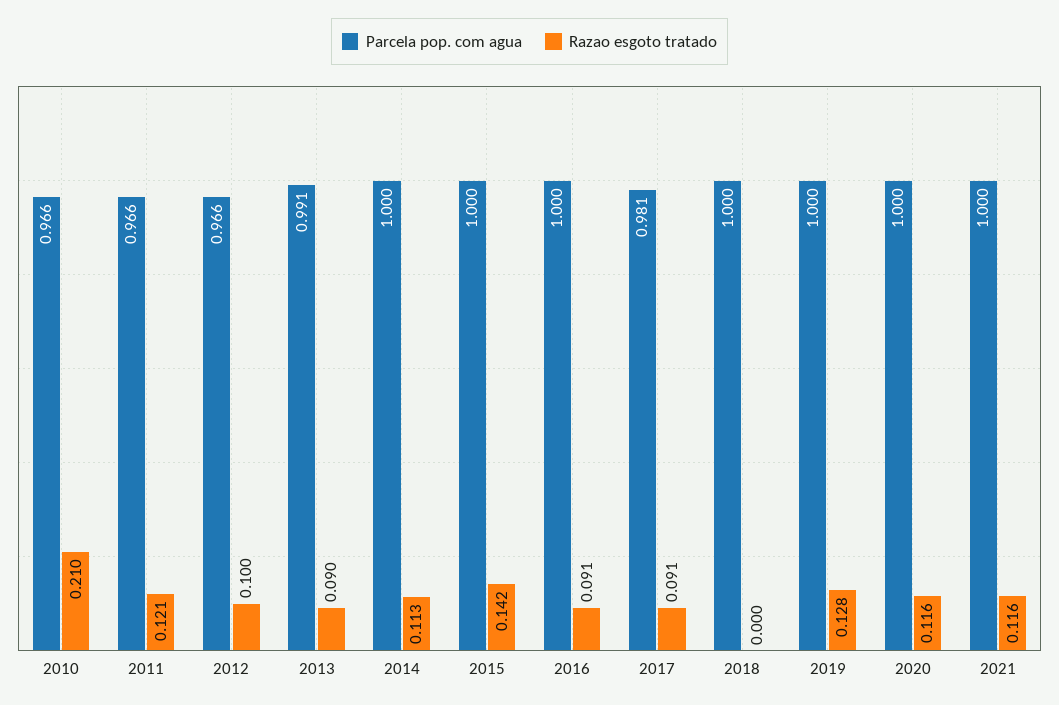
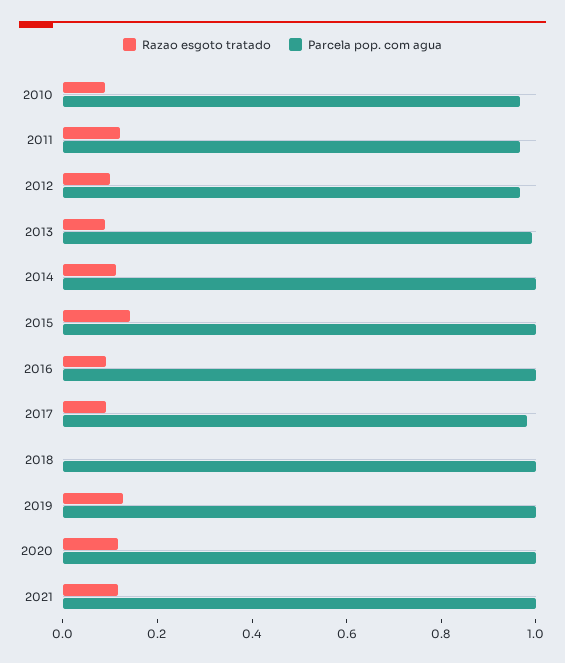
  {
    "Parcela pop. com agua": {
      "2010": 0.966,
      "2011": 0.966,
      "2012": 0.966,
      "2013": 0.991,
      "2014": 1,
      "2015": 1,
      "2016": 1,
      "2017": 0.981,
      "2018": 1,
      "2019": 1,
      "2020": 1,
      "2021": 1
    },
    "Razao esgoto tratado": {
-     "2010": 0.21,
+     "2010": 0.1,
      "2011": 0.121,
      "2012": 0.1,
      "2013": 0.09,
      "2014": 0.113,
      "2015": 0.142,
      "2016": 0.091,
      "2017": 0.091,
      "2018": 0,
      "2019": 0.128,
      "2020": 0.116,
      "2021": 0.116
    }
  }

